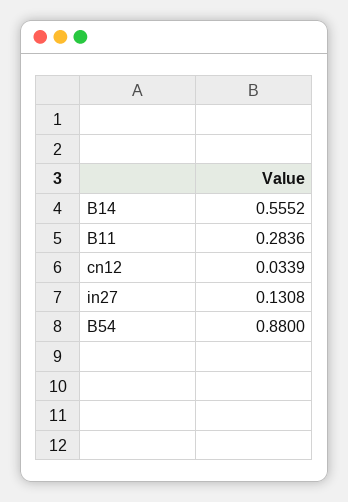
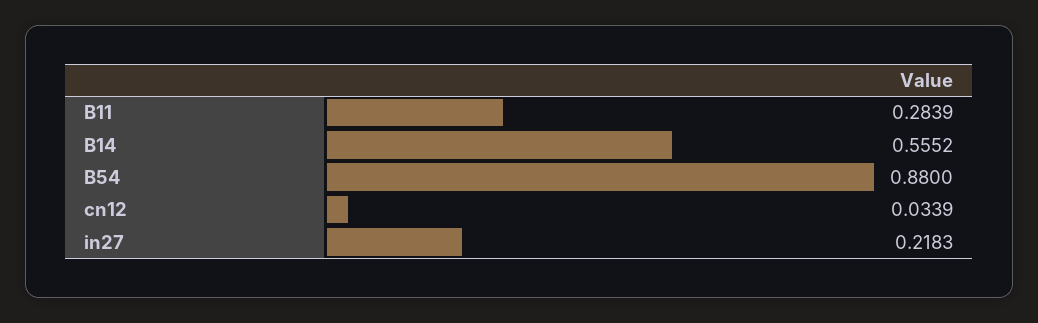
  {
    "B14": 0.5552,
-   "B11": 0.2836,
+   "B11": 0.2839,
    "cn12": 0.0339,
-   "in27": 0.1308,
+   "in27": 0.2183,
    "B54": 0.88
  }

